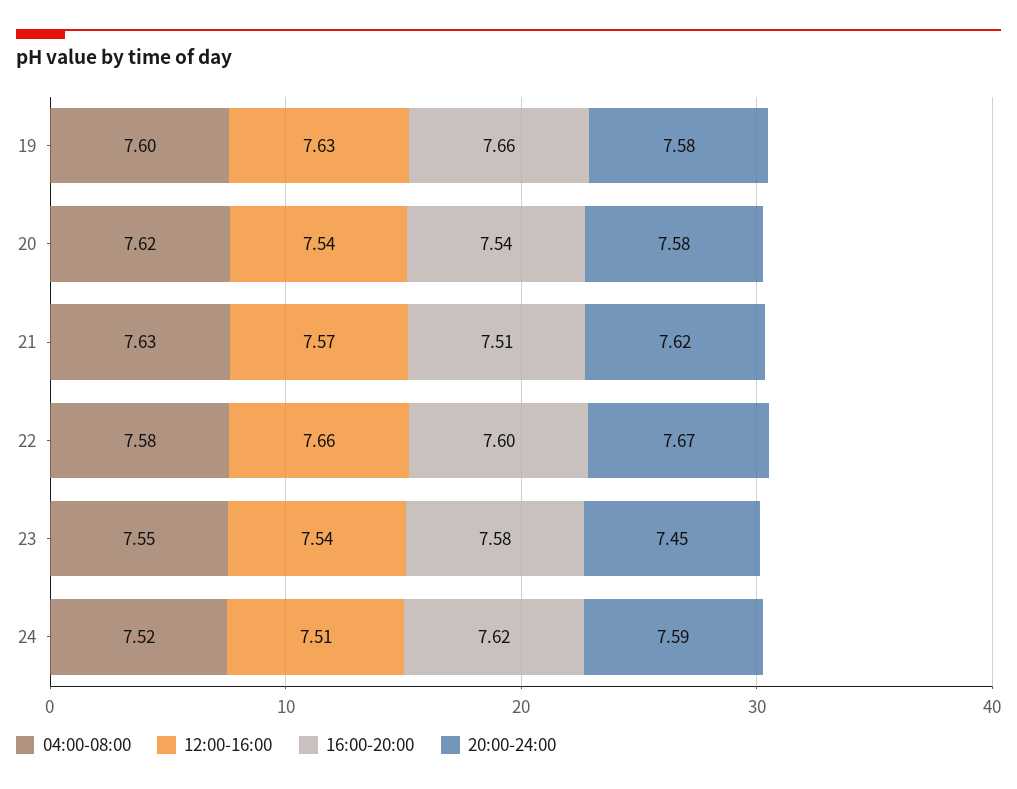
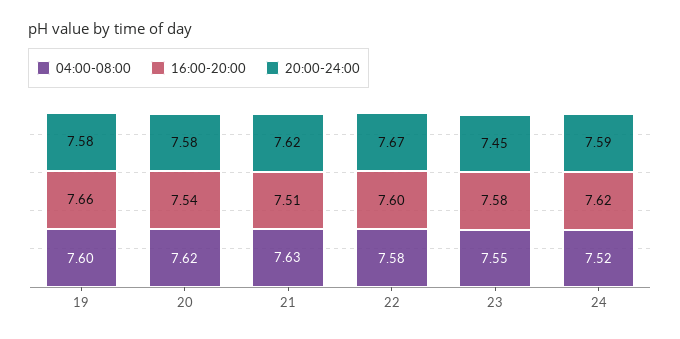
  {
    "04:00-08:00": {
      "19": 7.6,
      "20": 7.62,
      "21": 7.63,
      "22": 7.58,
      "23": 7.55,
      "24": 7.52
    },
-   "12:00-16:00": {
-     "19": 7.63,
-     "20": 7.54,
-     "21": 7.57,
-     "22": 7.66,
-     "23": 7.54,
-     "24": 7.51
-   },
    "16:00-20:00": {
      "19": 7.66,
      "20": 7.54,
      "21": 7.51,
      "22": 7.6,
      "23": 7.58,
      "24": 7.62
    },
    "20:00-24:00": {
      "19": 7.58,
      "20": 7.58,
      "21": 7.62,
      "22": 7.67,
      "23": 7.45,
      "24": 7.59
    }
  }

